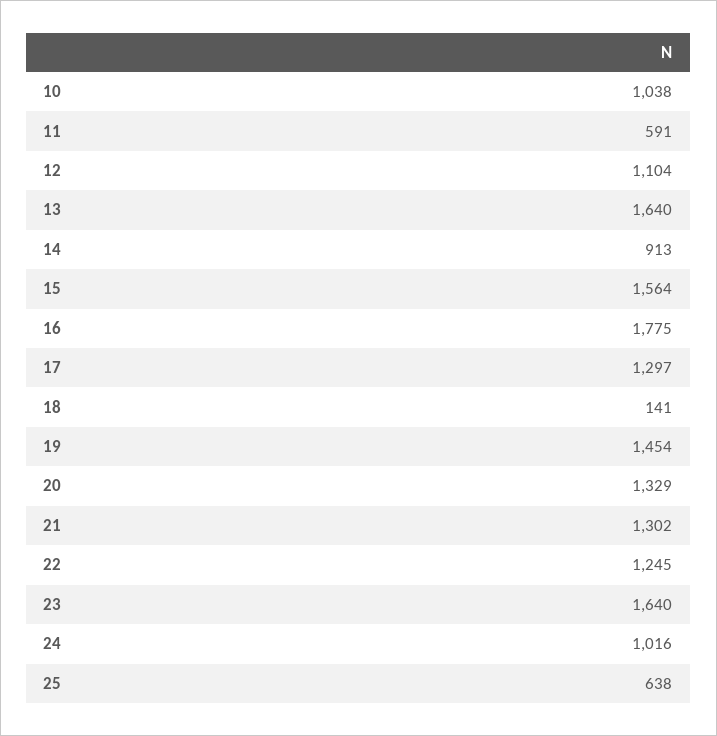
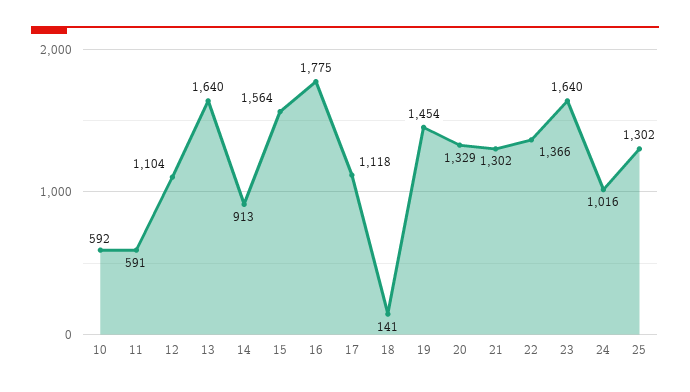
  {
-   "10": 1038,
+   "10": 592,
    "11": 591,
    "12": 1104,
    "13": 1640,
    "14": 913,
    "15": 1564,
    "16": 1775,
-   "17": 1297,
+   "17": 1118,
    "18": 141,
    "19": 1454,
    "20": 1329,
    "21": 1302,
-   "22": 1245,
+   "22": 1366,
    "23": 1640,
    "24": 1016,
-   "25": 638
+   "25": 1302
  }

